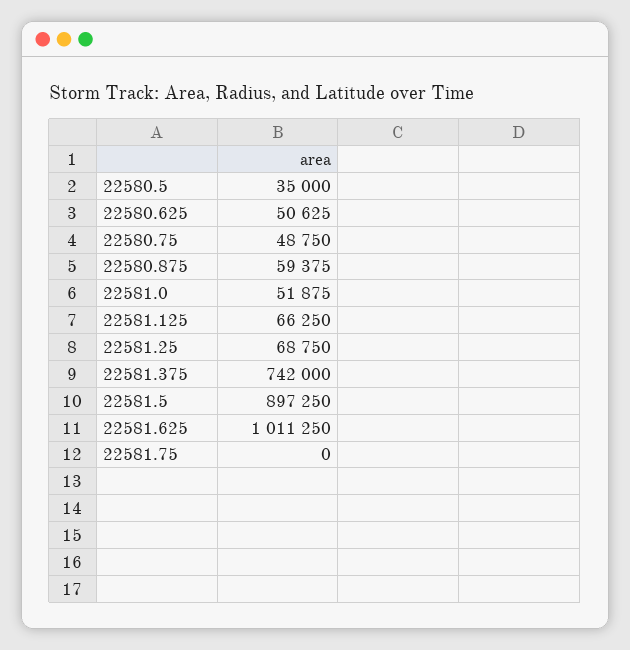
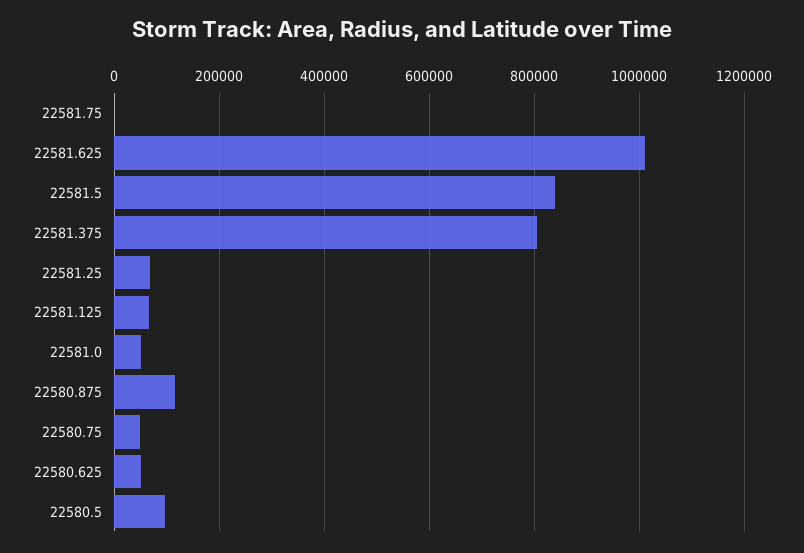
  {
-   "22580.5": 35000,
+   "22580.5": 100000,
    "22580.625": 50625,
    "22580.75": 48750,
-   "22580.875": 59375,
+   "22580.875": 120000,
    "22581.0": 51875,
    "22581.125": 66250,
    "22581.25": 68750,
-   "22581.375": 742000,
+   "22581.375": 800000,
-   "22581.5": 897250,
+   "22581.5": 840000,
    "22581.625": 1011250,
    "22581.75": 0
  }

